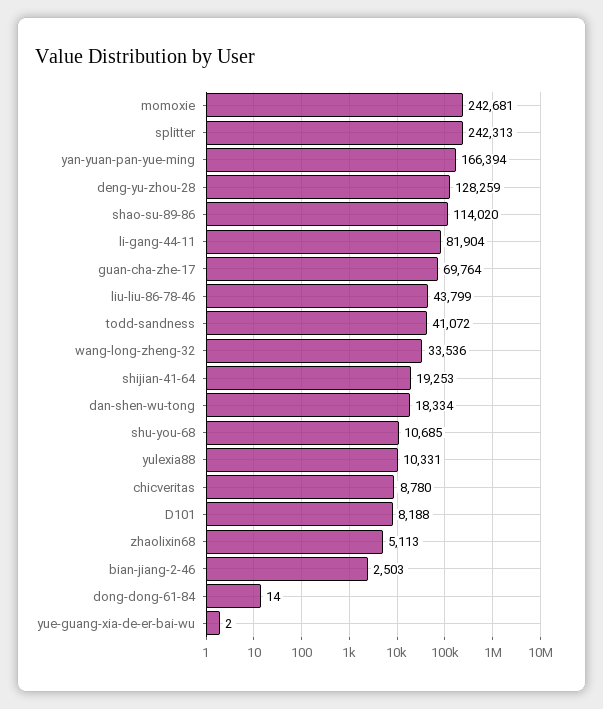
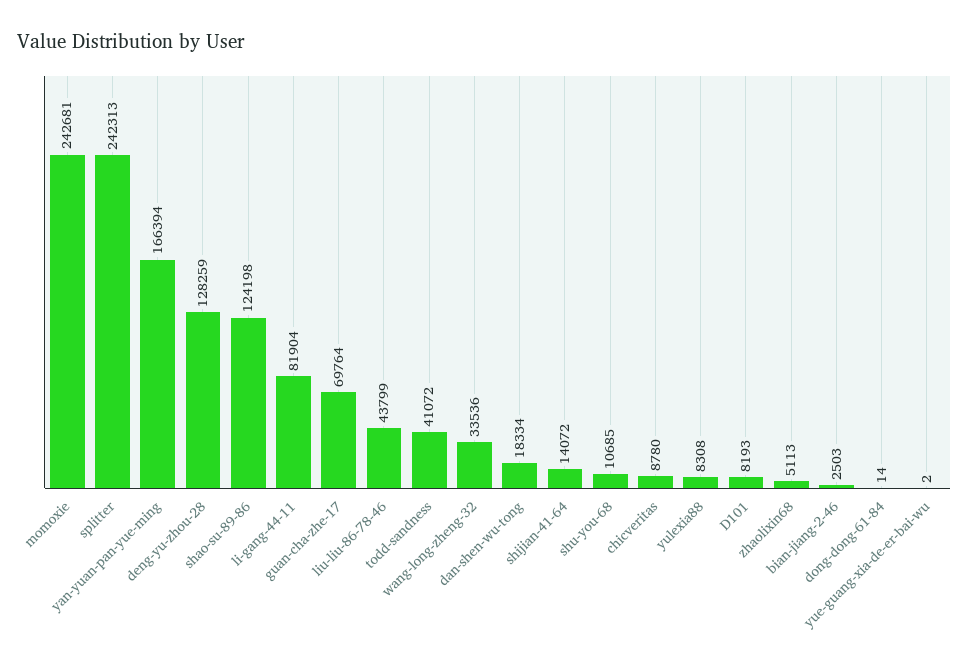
  {
    "momoxie": 242681,
    "splitter": 242313,
    "yan-yuan-pan-yue-ming": 166394,
    "deng-yu-zhou-28": 128259,
-   "shao-su-89-86": 114020,
+   "shao-su-89-86": 124198,
    "li-gang-44-11": 81904,
    "guan-cha-zhe-17": 69764,
    "liu-liu-86-78-46": 43799,
    "todd-sandness": 41072,
    "wang-long-zheng-32": 33536,
-   "shijian-41-64": 19253,
+   "shijian-41-64": 14072,
    "dan-shen-wu-tong": 18334,
    "shu-you-68": 10685,
-   "yulexia88": 10331,
+   "yulexia88": 8308,
    "chicveritas": 8780,
-   "D101": 8188,
+   "D101": 8193,
    "zhaolixin68": 5113,
    "bian-jiang-2-46": 2503,
    "dong-dong-61-84": 14,
    "yue-guang-xia-de-er-bai-wu": 2
  }

